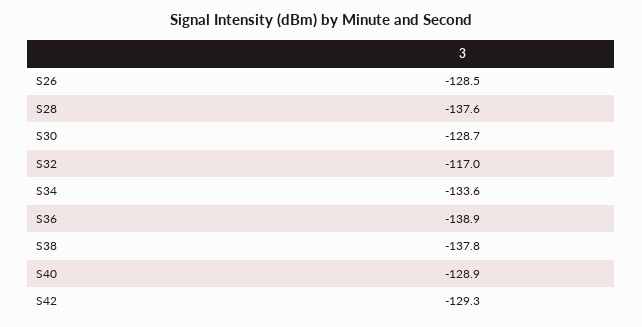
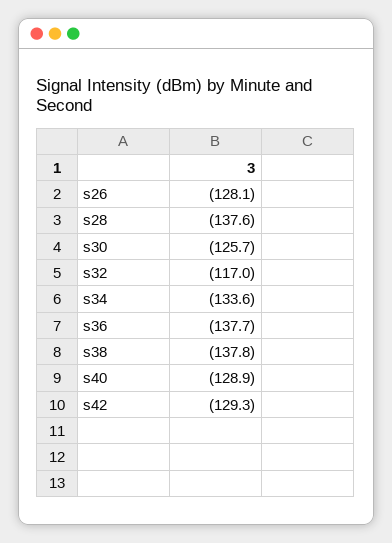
  {
-   "S26": -128.5,
+   "S26": -128.1,
    "S28": -137.6,
-   "S30": -128.7,
+   "S30": -125.7,
    "S32": -117,
    "S34": -133.6,
-   "S36": -138.9,
+   "S36": -137.7,
    "S38": -137.8,
    "S40": -128.9,
    "S42": -129.3
  }

